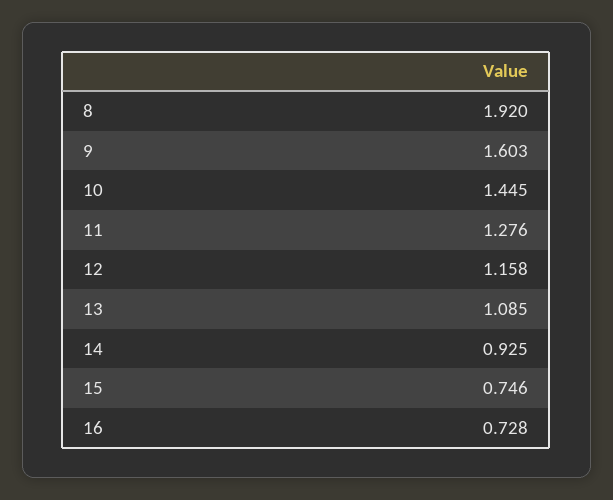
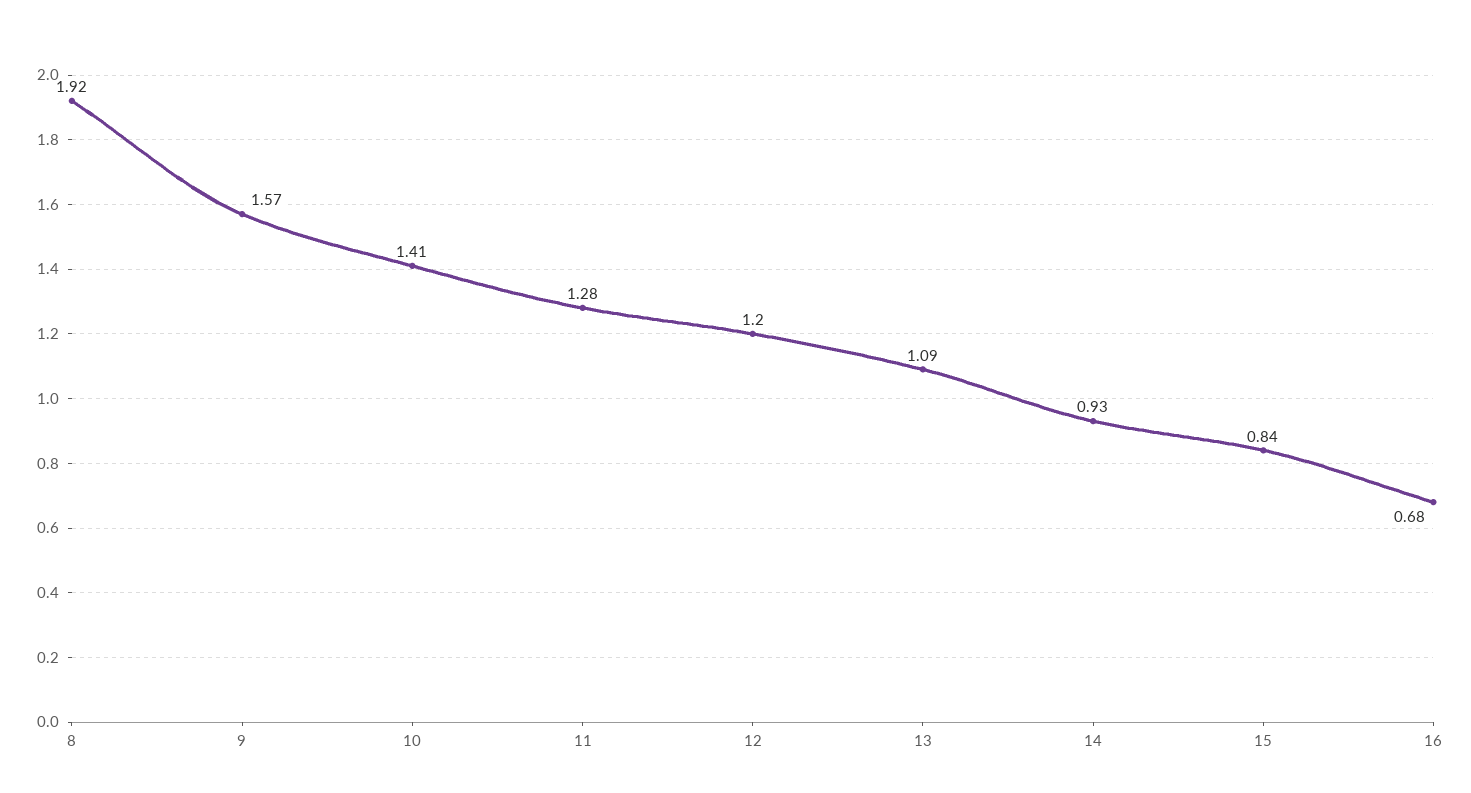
  {
    "8": 1.92,
-   "9": 1.603,
+   "9": 1.57,
-   "10": 1.445,
+   "10": 1.41,
    "11": 1.276,
-   "12": 1.158,
+   "12": 1.2,
    "13": 1.085,
    "14": 0.925,
-   "15": 0.746,
+   "15": 0.84,
-   "16": 0.728
+   "16": 0.68
  }

